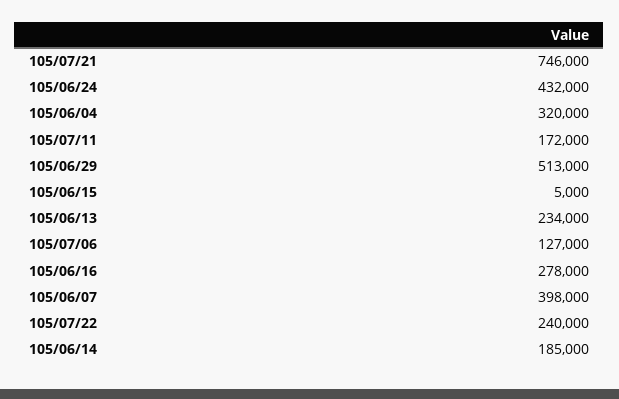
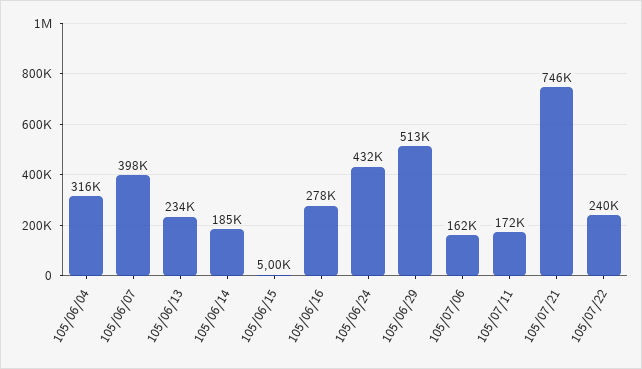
  {
    "105/07/21": 746000,
    "105/06/24": 432000,
-   "105/06/04": 320000,
+   "105/06/04": 316000,
    "105/07/11": 172000,
    "105/06/29": 513000,
    "105/06/15": 5000,
    "105/06/13": 234000,
-   "105/07/06": 127000,
+   "105/07/06": 162000,
    "105/06/16": 278000,
    "105/06/07": 398000,
    "105/07/22": 240000,
    "105/06/14": 185000
  }

